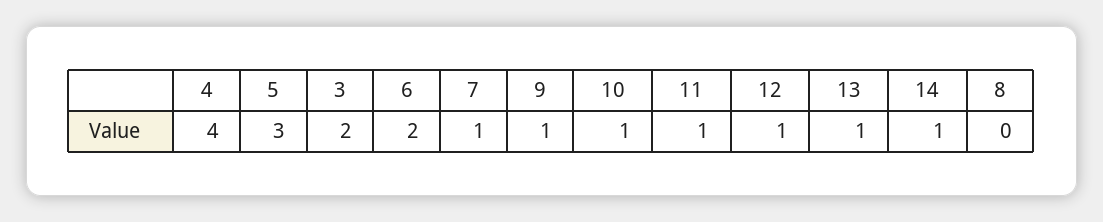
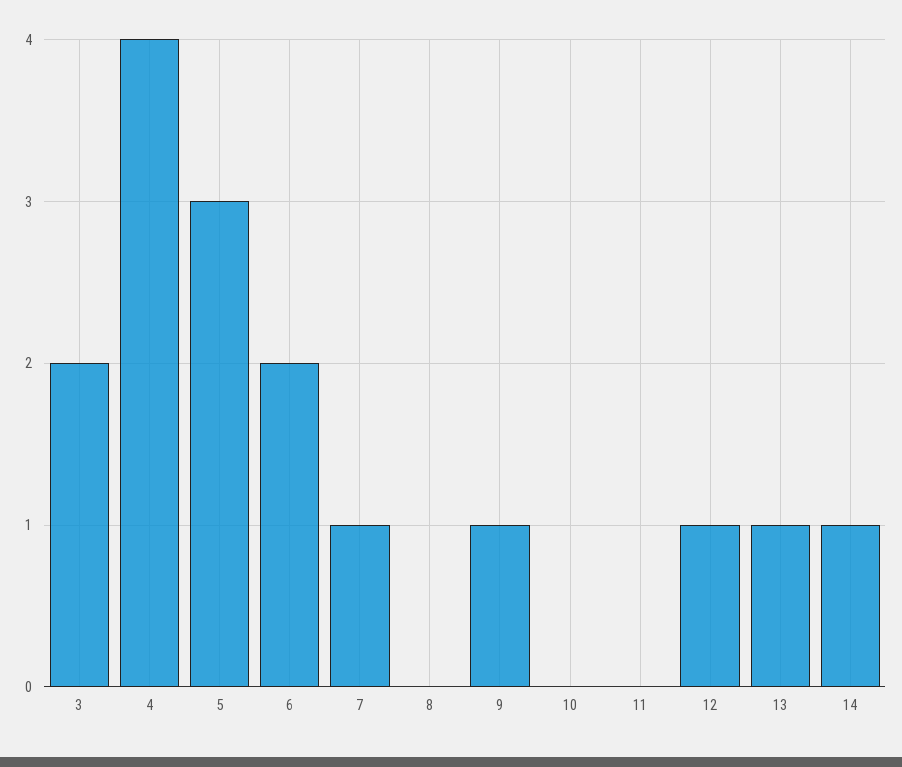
  {
    "4": 4,
    "5": 3,
    "3": 2,
    "6": 2,
    "7": 1,
    "9": 1,
-   "10": 1,
+   "10": 0,
-   "11": 1,
+   "11": 0,
    "12": 1,
    "13": 1,
    "14": 1,
    "8": 0
  }

